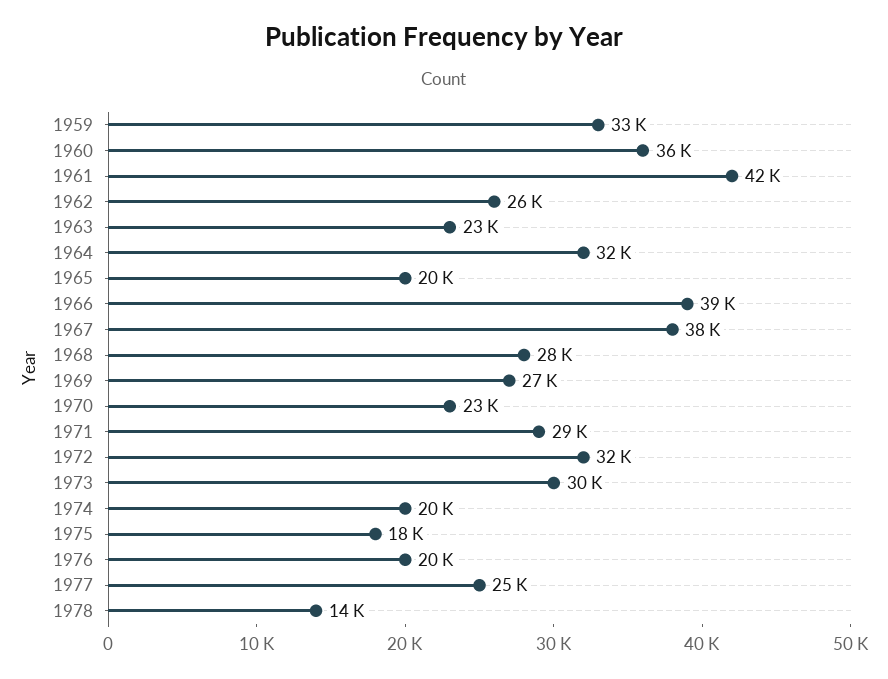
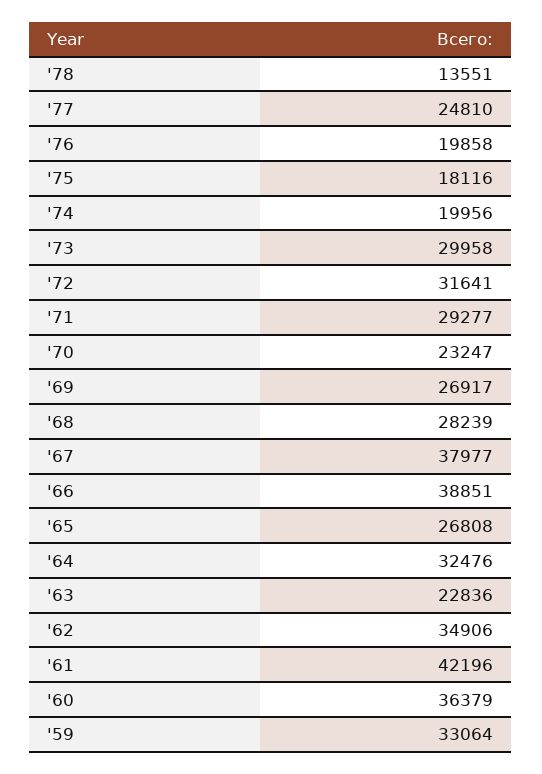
  {
    "1959": 33064,
    "1960": 36379,
    "1961": 42196,
-   "1962": 26000,
+   "1962": 34906,
    "1963": 22836,
    "1964": 32476,
-   "1965": 20000,
+   "1965": 26808,
    "1966": 38851,
    "1967": 37977,
    "1968": 28239,
    "1969": 26917,
    "1970": 23247,
    "1971": 29277,
    "1972": 31641,
    "1973": 29958,
    "1974": 19956,
    "1975": 18116,
    "1976": 19858,
    "1977": 24810,
    "1978": 13551
  }

